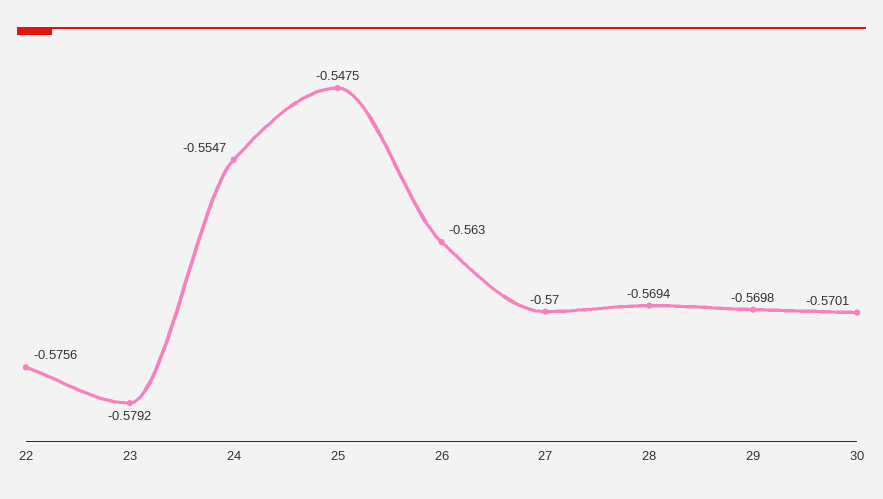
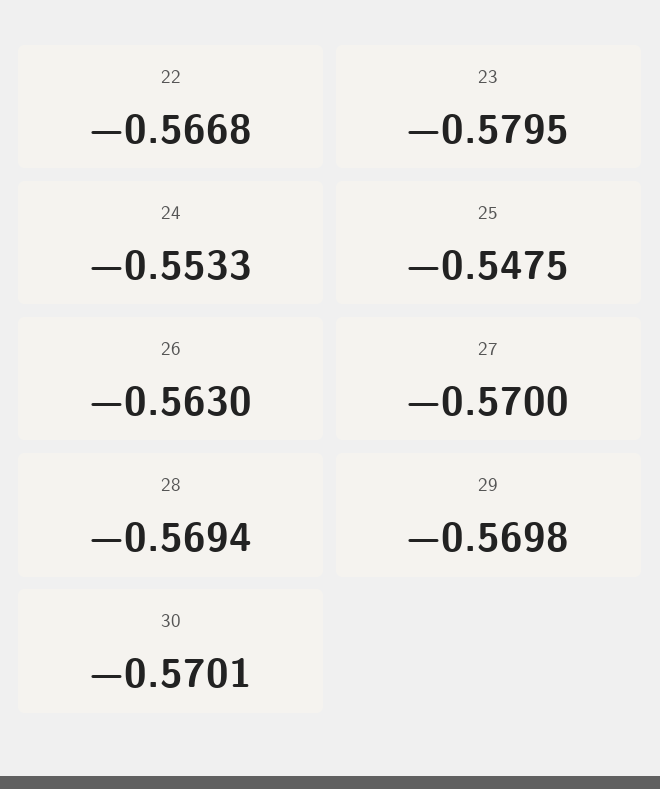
  {
-   "22": -0.5756,
+   "22": -0.5668,
-   "23": -0.5792,
+   "23": -0.5795,
-   "24": -0.5547,
+   "24": -0.5533,
    "25": -0.5475,
    "26": -0.563,
    "27": -0.57,
    "28": -0.5694,
    "29": -0.5698,
    "30": -0.5701
  }

